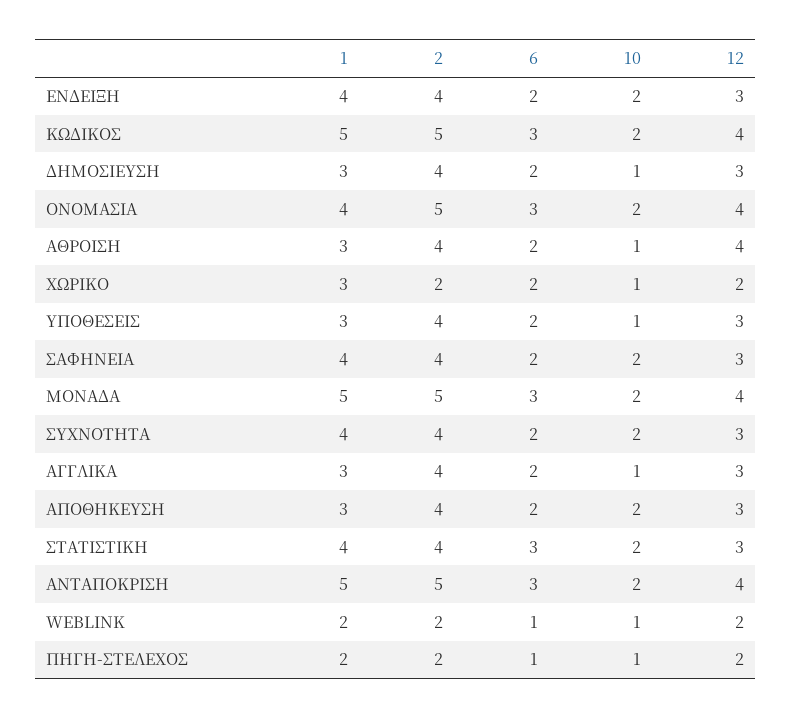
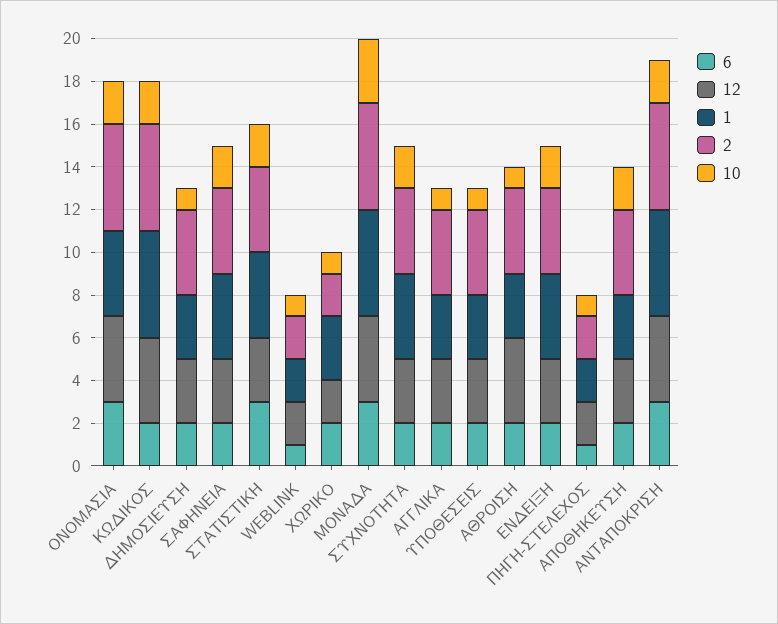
  {
    "1": {
      "ΕΝΔΕΙΞΗ": 4,
      "ΚΩΔΙΚΟΣ": 5,
      "ΔΗΜΟΣΙΕΥΣΗ": 3,
      "ΟΝΟΜΑΣΙΑ": 4,
      "ΑΘΡΟΙΣΗ": 3,
      "ΧΩΡΙΚΟ": 3,
      "ΥΠΟΘΕΣΕΙΣ": 3,
      "ΣΑΦΗΝΕΙΑ": 4,
      "ΜΟΝΑΔΑ": 5,
      "ΣΥΧΝΟΤΗΤΑ": 4,
      "ΑΓΓΛΙΚΑ": 3,
      "ΑΠΟΘΗΚΕΥΣΗ": 3,
      "ΣΤΑΤΙΣΤΙΚΗ": 4,
      "ΑΝΤΑΠΟΚΡΙΣΗ": 5,
      "WEBLINK": 2,
      "ΠΗΓΗ-ΣΤΕΛΕΧΟΣ": 2
    },
    "2": {
      "ΕΝΔΕΙΞΗ": 4,
      "ΚΩΔΙΚΟΣ": 5,
      "ΔΗΜΟΣΙΕΥΣΗ": 4,
      "ΟΝΟΜΑΣΙΑ": 5,
      "ΑΘΡΟΙΣΗ": 4,
      "ΧΩΡΙΚΟ": 2,
      "ΥΠΟΘΕΣΕΙΣ": 4,
      "ΣΑΦΗΝΕΙΑ": 4,
      "ΜΟΝΑΔΑ": 5,
      "ΣΥΧΝΟΤΗΤΑ": 4,
      "ΑΓΓΛΙΚΑ": 4,
      "ΑΠΟΘΗΚΕΥΣΗ": 4,
      "ΣΤΑΤΙΣΤΙΚΗ": 4,
      "ΑΝΤΑΠΟΚΡΙΣΗ": 5,
      "WEBLINK": 2,
      "ΠΗΓΗ-ΣΤΕΛΕΧΟΣ": 2
    },
    "6": {
      "ΕΝΔΕΙΞΗ": 2,
-     "ΚΩΔΙΚΟΣ": 3,
+     "ΚΩΔΙΚΟΣ": 2,
      "ΔΗΜΟΣΙΕΥΣΗ": 2,
      "ΟΝΟΜΑΣΙΑ": 3,
      "ΑΘΡΟΙΣΗ": 2,
      "ΧΩΡΙΚΟ": 2,
      "ΥΠΟΘΕΣΕΙΣ": 2,
      "ΣΑΦΗΝΕΙΑ": 2,
      "ΜΟΝΑΔΑ": 3,
      "ΣΥΧΝΟΤΗΤΑ": 2,
      "ΑΓΓΛΙΚΑ": 2,
      "ΑΠΟΘΗΚΕΥΣΗ": 2,
      "ΣΤΑΤΙΣΤΙΚΗ": 3,
      "ΑΝΤΑΠΟΚΡΙΣΗ": 3,
      "WEBLINK": 1,
      "ΠΗΓΗ-ΣΤΕΛΕΧΟΣ": 1
    },
    "10": {
      "ΕΝΔΕΙΞΗ": 2,
      "ΚΩΔΙΚΟΣ": 2,
      "ΔΗΜΟΣΙΕΥΣΗ": 1,
      "ΟΝΟΜΑΣΙΑ": 2,
      "ΑΘΡΟΙΣΗ": 1,
      "ΧΩΡΙΚΟ": 1,
      "ΥΠΟΘΕΣΕΙΣ": 1,
      "ΣΑΦΗΝΕΙΑ": 2,
-     "ΜΟΝΑΔΑ": 2,
+     "ΜΟΝΑΔΑ": 3,
      "ΣΥΧΝΟΤΗΤΑ": 2,
      "ΑΓΓΛΙΚΑ": 1,
      "ΑΠΟΘΗΚΕΥΣΗ": 2,
      "ΣΤΑΤΙΣΤΙΚΗ": 2,
      "ΑΝΤΑΠΟΚΡΙΣΗ": 2,
      "WEBLINK": 1,
      "ΠΗΓΗ-ΣΤΕΛΕΧΟΣ": 1
    },
    "12": {
      "ΕΝΔΕΙΞΗ": 3,
      "ΚΩΔΙΚΟΣ": 4,
      "ΔΗΜΟΣΙΕΥΣΗ": 3,
      "ΟΝΟΜΑΣΙΑ": 4,
      "ΑΘΡΟΙΣΗ": 4,
      "ΧΩΡΙΚΟ": 2,
      "ΥΠΟΘΕΣΕΙΣ": 3,
      "ΣΑΦΗΝΕΙΑ": 3,
      "ΜΟΝΑΔΑ": 4,
      "ΣΥΧΝΟΤΗΤΑ": 3,
      "ΑΓΓΛΙΚΑ": 3,
      "ΑΠΟΘΗΚΕΥΣΗ": 3,
      "ΣΤΑΤΙΣΤΙΚΗ": 3,
      "ΑΝΤΑΠΟΚΡΙΣΗ": 4,
      "WEBLINK": 2,
      "ΠΗΓΗ-ΣΤΕΛΕΧΟΣ": 2
    }
  }

